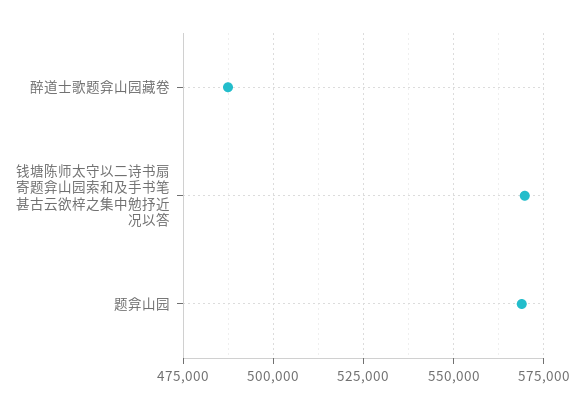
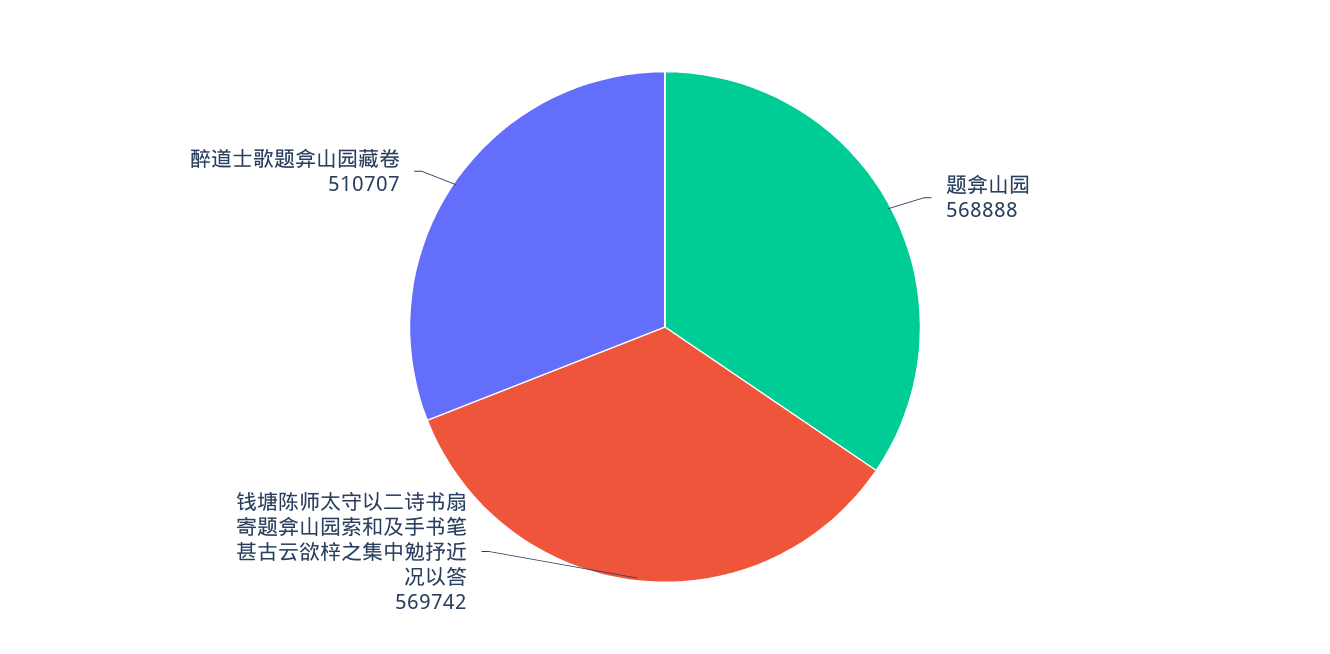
  {
-   "醉道士歌题弇山园藏卷": 487500,
+   "醉道士歌题弇山园藏卷": 510707,
    "钱塘陈师太守以二诗书扇寄题弇山园索和及手书笔甚古云欲梓之集中勉抒近况以答": 569742,
    "题弇山园": 568888
  }

